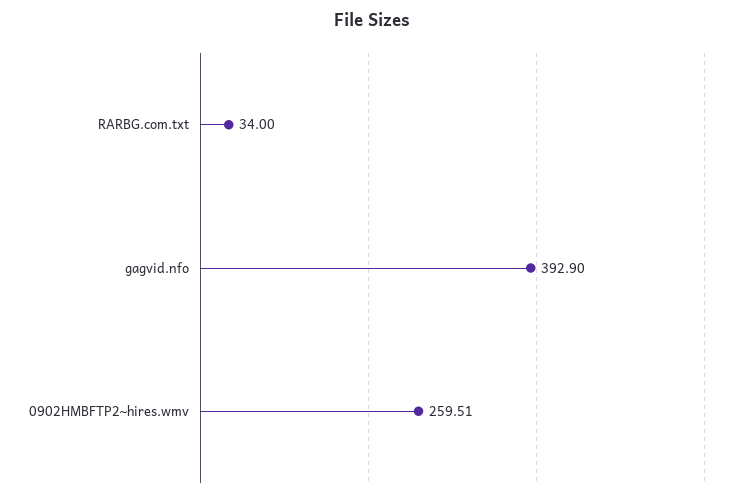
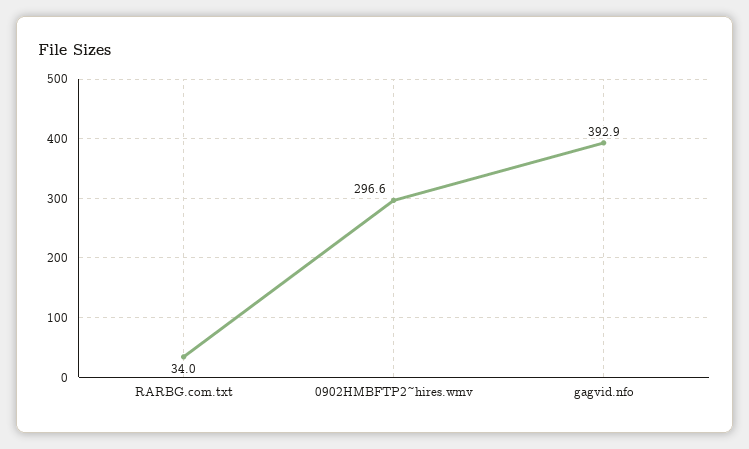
  {
    "RARBG.com.txt": 34,
    "gagvid.nfo": 392.9,
-   "0902HMBFTP2~hires.wmv": 259.51
+   "0902HMBFTP2~hires.wmv": 296.6
  }

